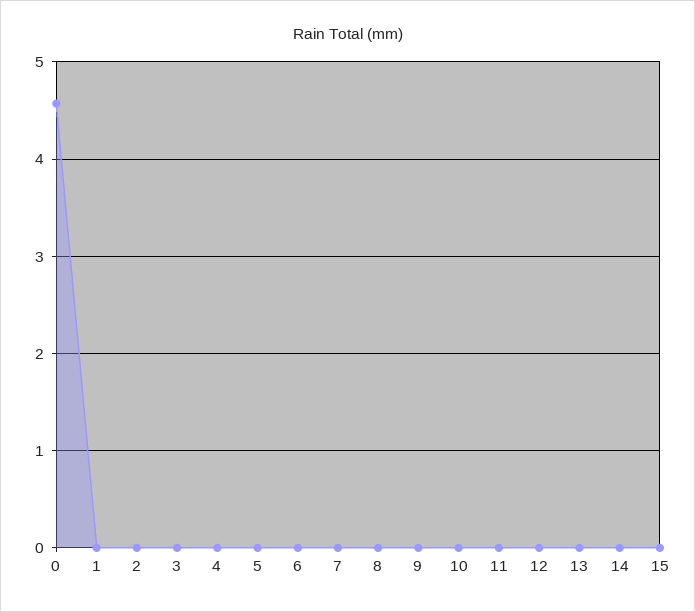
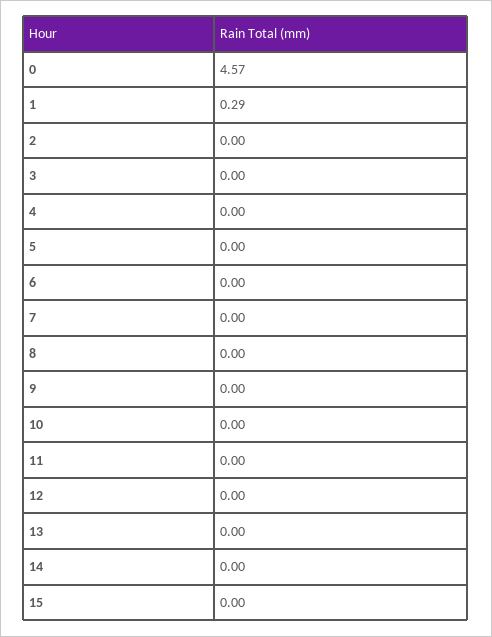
  {
    "0": 4.57,
-   "1": 0,
+   "1": 0.29,
    "2": 0,
    "3": 0,
    "4": 0,
    "5": 0,
    "6": 0,
    "7": 0,
    "8": 0,
    "9": 0,
    "10": 0,
    "11": 0,
    "12": 0,
    "13": 0,
    "14": 0,
    "15": 0
  }

